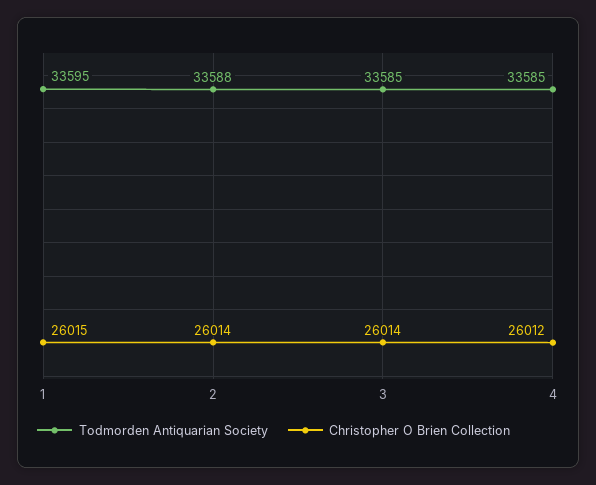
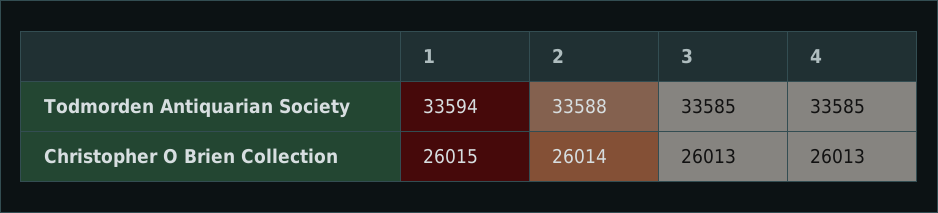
  {
    "Todmorden Antiquarian Society": {
-     "1": 33595,
+     "1": 33594,
      "2": 33588,
      "3": 33585,
      "4": 33585
    },
    "Christopher O Brien Collection": {
      "1": 26015,
      "2": 26014,
-     "3": 26014,
+     "3": 26013,
-     "4": 26012
+     "4": 26013
    }
  }

